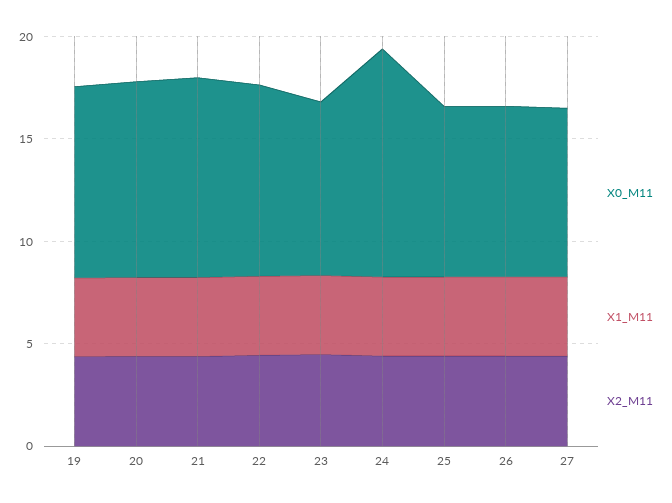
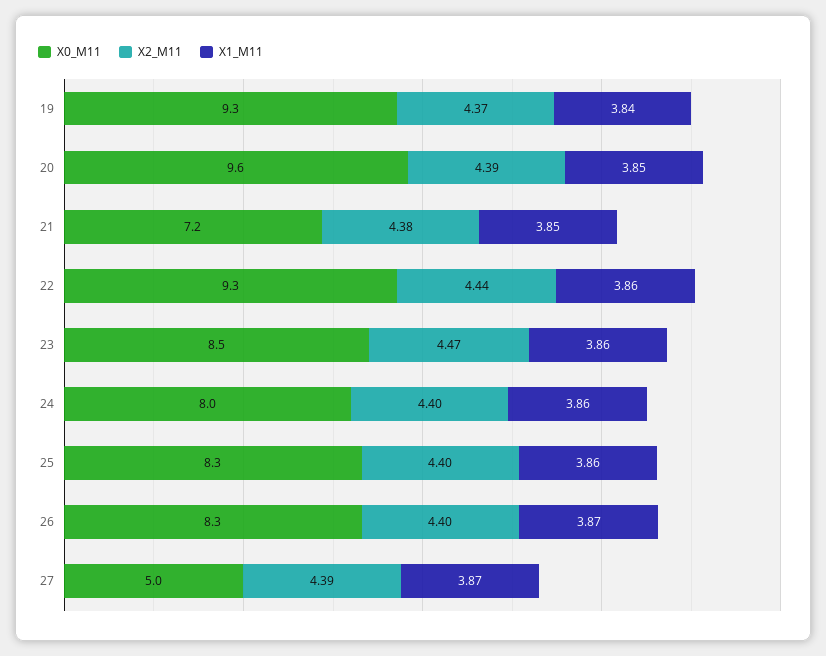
  {
    "X0_M11": {
      "19": 9.3,
      "20": 9.6,
-     "21": 10,
+     "21": 7.2,
      "22": 9.3,
      "23": 8.5,
-     "24": 11,
+     "24": 8,
      "25": 8.3,
      "26": 8.3,
-     "27": 8
+     "27": 5
    },
    "X1_M11": {
      "19": 3.84,
      "20": 3.85,
      "21": 3.85,
      "22": 3.86,
      "23": 3.86,
      "24": 3.86,
      "25": 3.86,
      "26": 3.87,
      "27": 3.87
    },
    "X2_M11": {
      "19": 4.37,
      "20": 4.39,
      "21": 4.38,
      "22": 4.44,
      "23": 4.47,
      "24": 4.4,
      "25": 4.4,
      "26": 4.4,
      "27": 4.39
    }
  }

